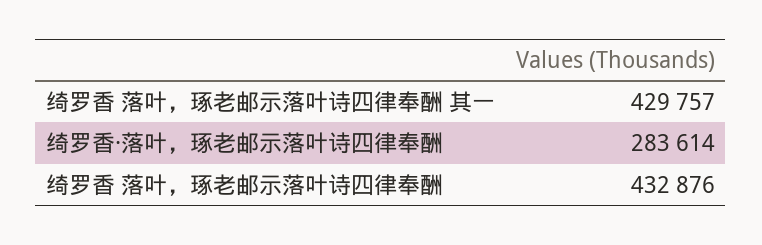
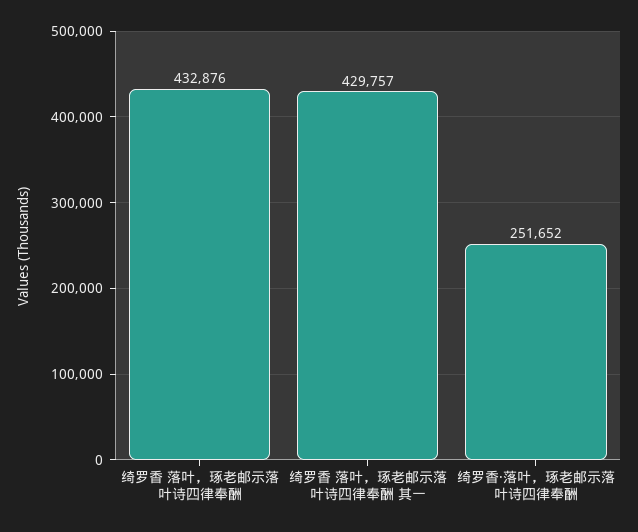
  {
    "绮罗香 落叶，琢老邮示落叶诗四律奉酬 其一": 429757,
-   "绮罗香·落叶，琢老邮示落叶诗四律奉酬": 283614,
+   "绮罗香·落叶，琢老邮示落叶诗四律奉酬": 251652,
    "绮罗香 落叶，琢老邮示落叶诗四律奉酬": 432876
  }

